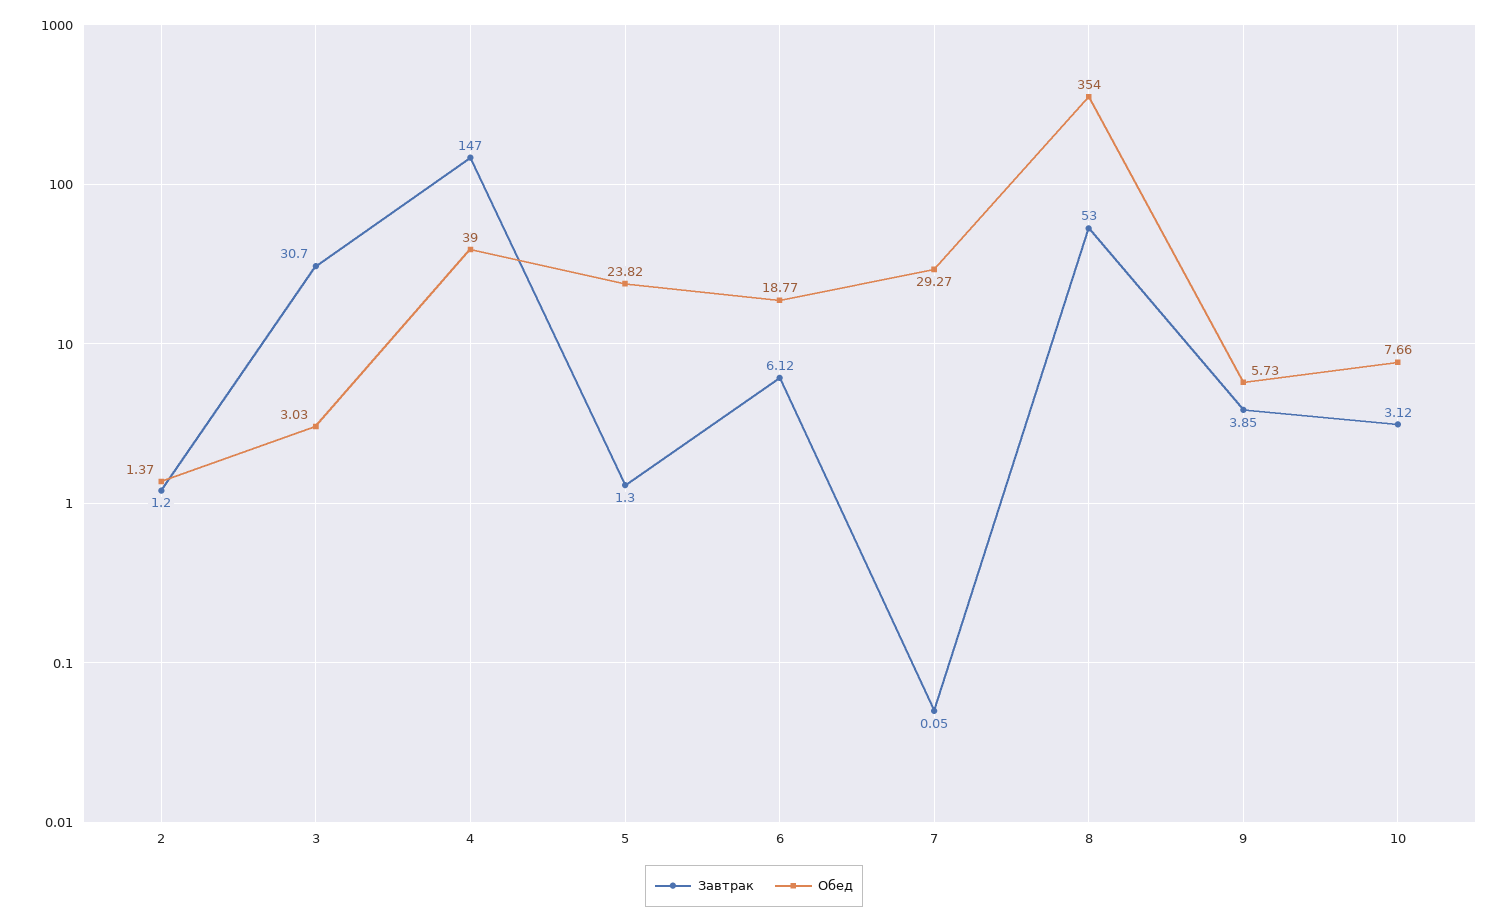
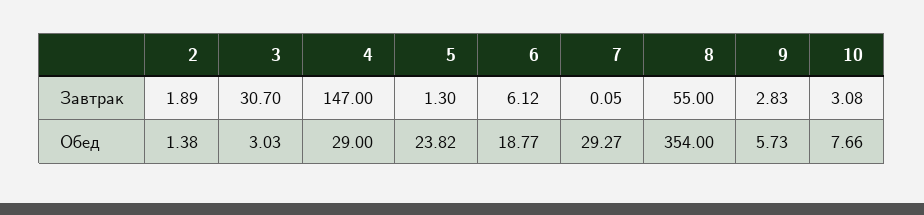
  {
    "Завтрак": {
-     "2": 1.2,
+     "2": 1.89,
      "3": 30.7,
      "4": 147,
      "5": 1.3,
      "6": 6.12,
      "7": 0.05,
-     "8": 53,
+     "8": 55,
-     "9": 3.85,
+     "9": 2.83,
-     "10": 3.12
+     "10": 3.08
    },
    "Обед": {
-     "2": 1.37,
+     "2": 1.38,
      "3": 3.03,
-     "4": 39,
+     "4": 29,
      "5": 23.82,
      "6": 18.77,
      "7": 29.27,
      "8": 354,
      "9": 5.73,
      "10": 7.66
    }
  }

